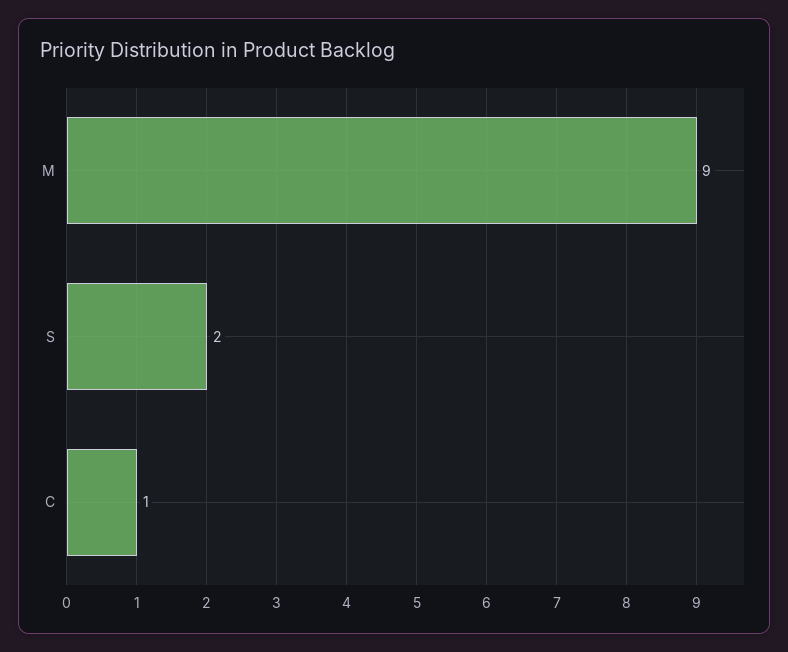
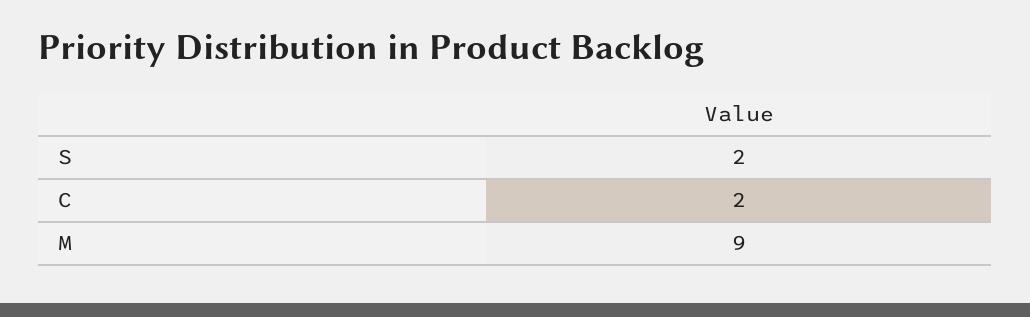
  {
    "M": 9,
    "S": 2,
-   "C": 1
+   "C": 2
  }

